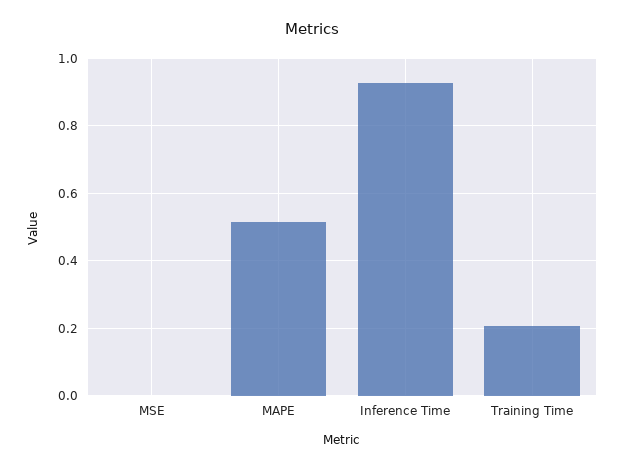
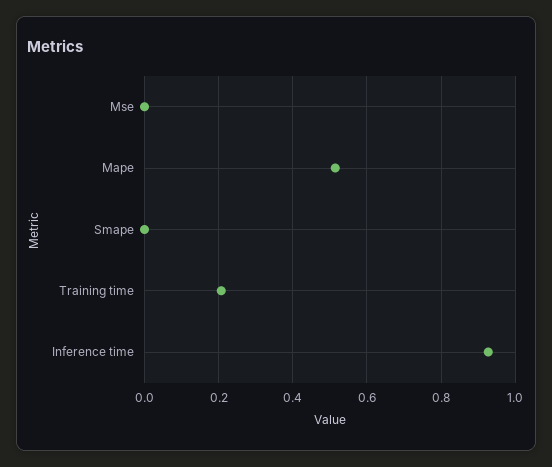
  {
    "MSE": 0,
    "MAPE": 0.52,
    "Inference Time": 0.92,
-   "Training Time": 0.2
+   "Training Time": 0.2,
+   "Smape": 0
  }

